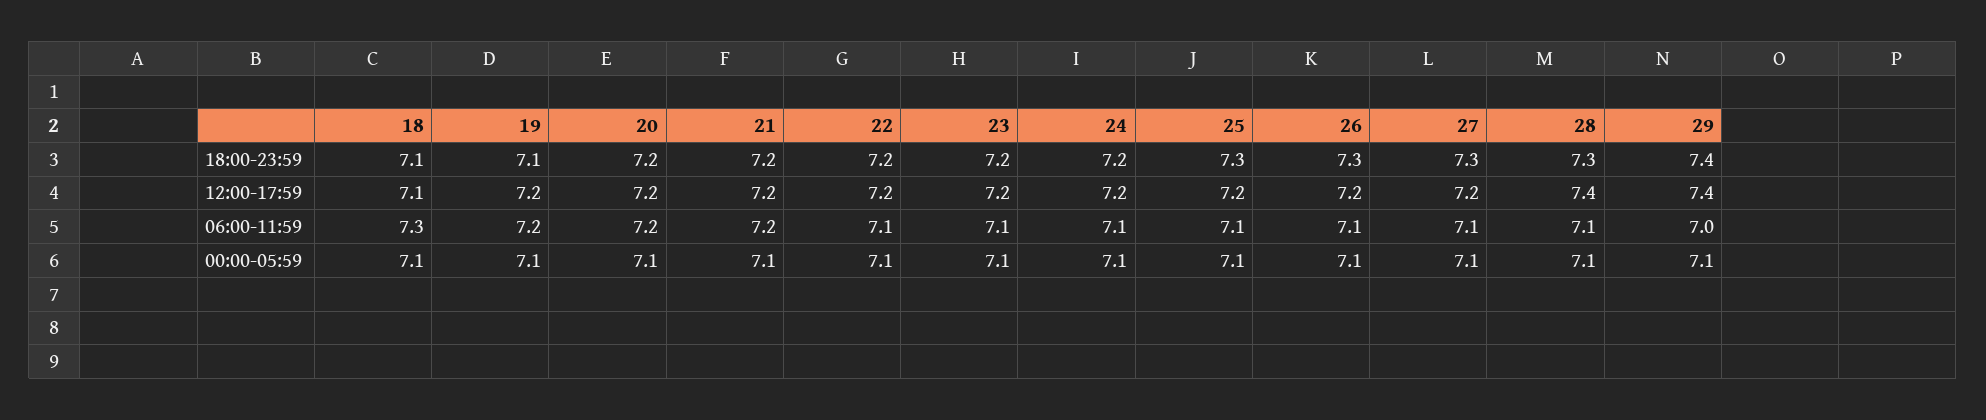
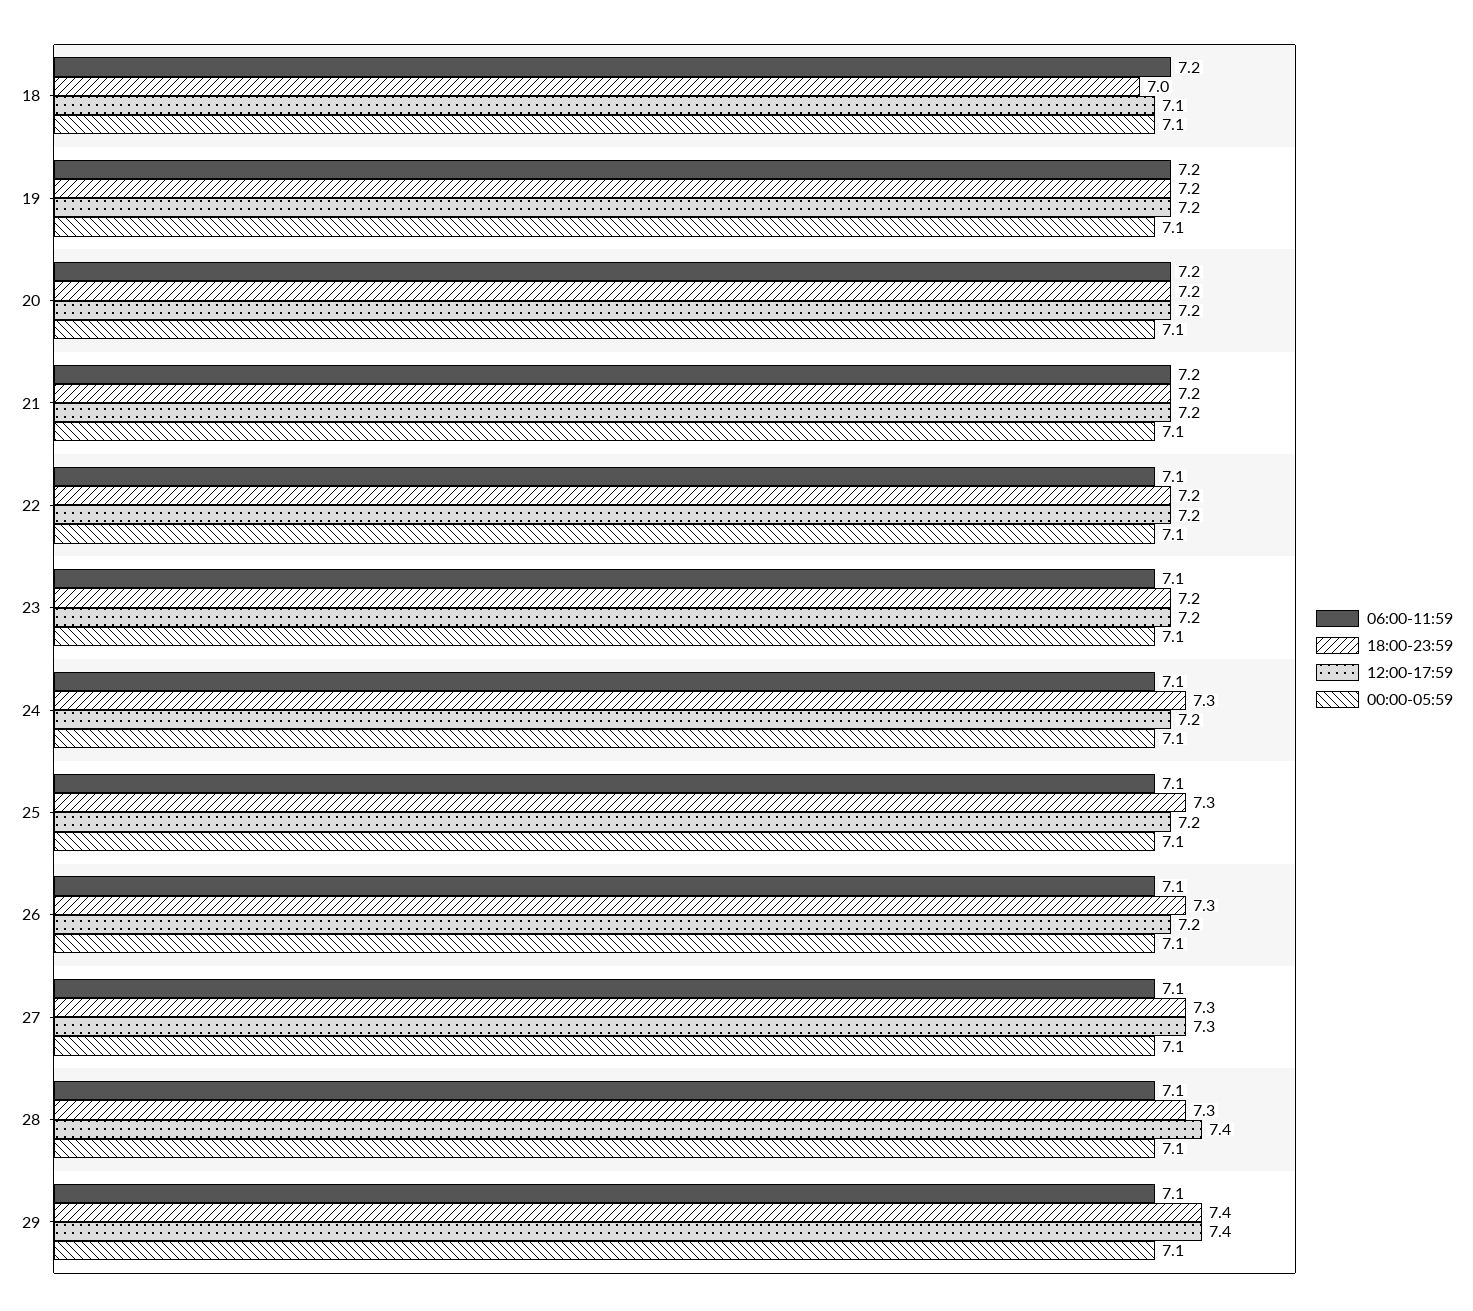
  {
    "18:00-23:59": {
-     "18": 7.1,
+     "18": 7,
-     "19": 7.1,
+     "19": 7.2,
      "20": 7.2,
      "21": 7.2,
      "22": 7.2,
      "23": 7.2,
-     "24": 7.2,
+     "24": 7.3,
      "25": 7.3,
      "26": 7.3,
      "27": 7.3,
      "28": 7.3,
      "29": 7.4
    },
    "12:00-17:59": {
      "18": 7.1,
      "19": 7.2,
      "20": 7.2,
      "21": 7.2,
      "22": 7.2,
      "23": 7.2,
      "24": 7.2,
      "25": 7.2,
      "26": 7.2,
-     "27": 7.2,
+     "27": 7.3,
      "28": 7.4,
      "29": 7.4
    },
    "06:00-11:59": {
-     "18": 7.3,
+     "18": 7.2,
      "19": 7.2,
      "20": 7.2,
      "21": 7.2,
      "22": 7.1,
      "23": 7.1,
      "24": 7.1,
      "25": 7.1,
      "26": 7.1,
      "27": 7.1,
      "28": 7.1,
-     "29": 7
+     "29": 7.1
    },
    "00:00-05:59": {
      "18": 7.1,
      "19": 7.1,
      "20": 7.1,
      "21": 7.1,
      "22": 7.1,
      "23": 7.1,
      "24": 7.1,
      "25": 7.1,
      "26": 7.1,
      "27": 7.1,
      "28": 7.1,
      "29": 7.1
    }
  }

